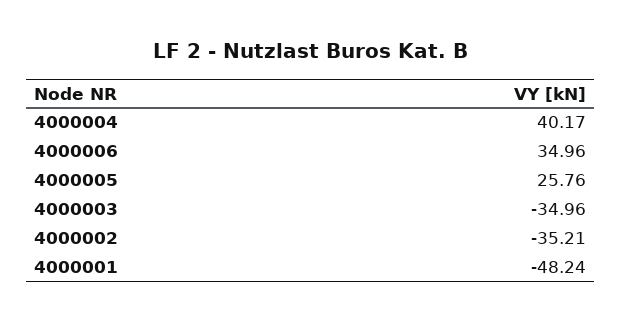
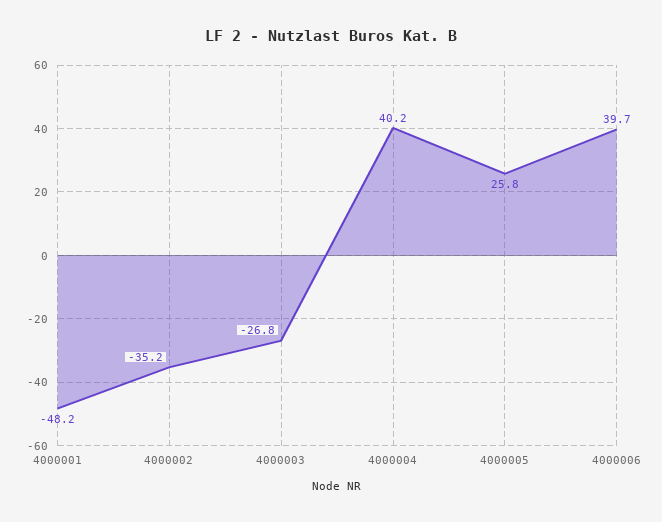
  {
    "4000004": 40.17,
-   "4000006": 34.96,
+   "4000006": 39.7,
    "4000005": 25.76,
-   "4000003": -34.96,
+   "4000003": -26.8,
    "4000002": -35.21,
    "4000001": -48.24
  }

